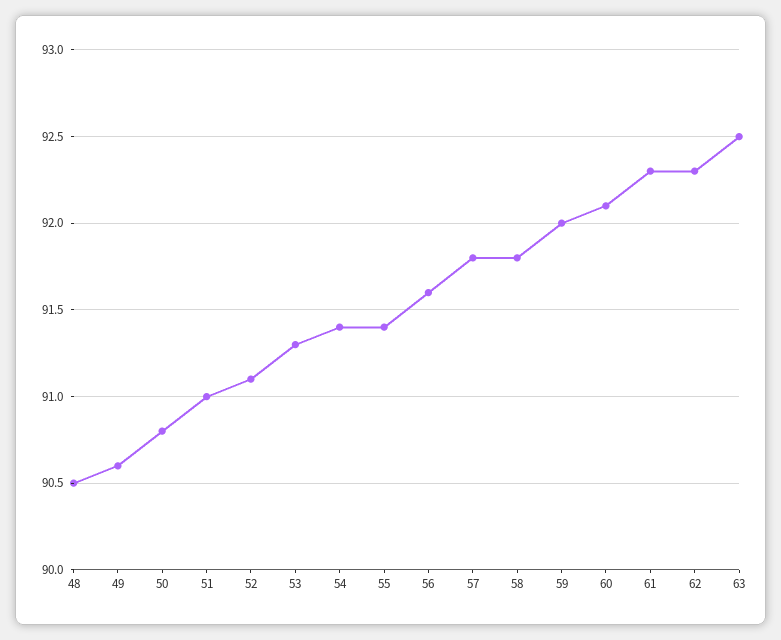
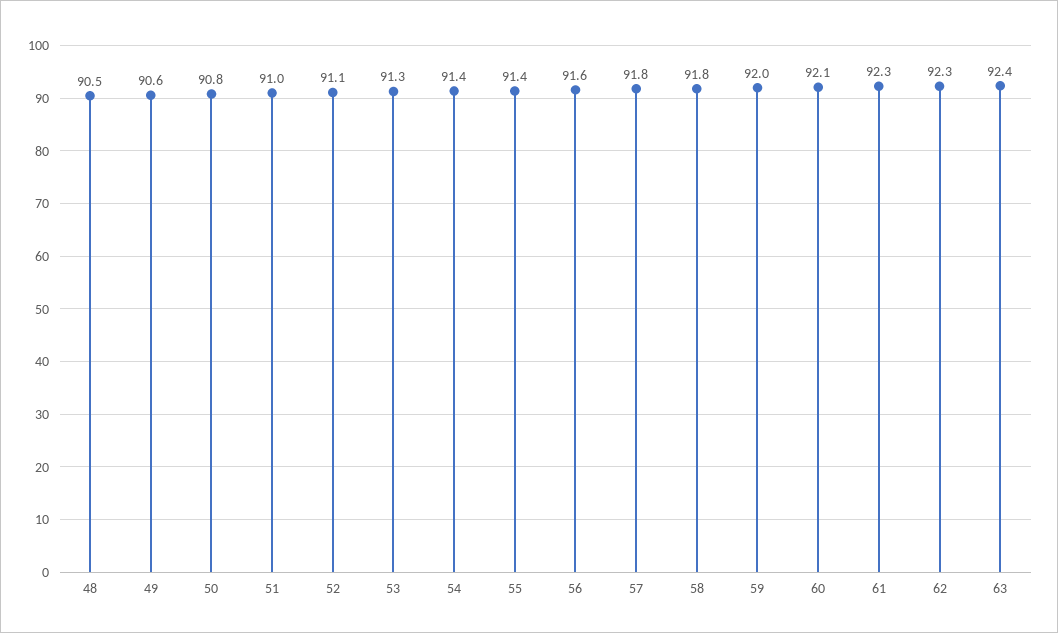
  {
    "48": 90.5,
    "49": 90.6,
    "50": 90.8,
    "51": 91,
    "52": 91.1,
    "53": 91.3,
    "54": 91.4,
    "55": 91.4,
    "56": 91.6,
    "57": 91.8,
    "58": 91.8,
    "59": 92,
    "60": 92.1,
    "61": 92.3,
    "62": 92.3,
-   "63": 92.5
+   "63": 92.4
  }

